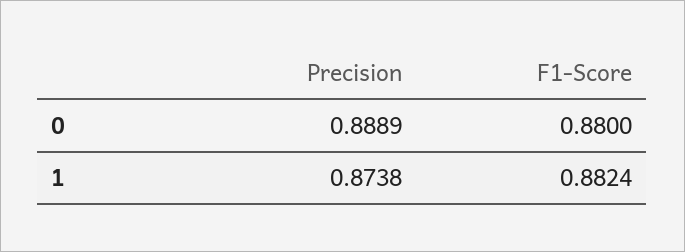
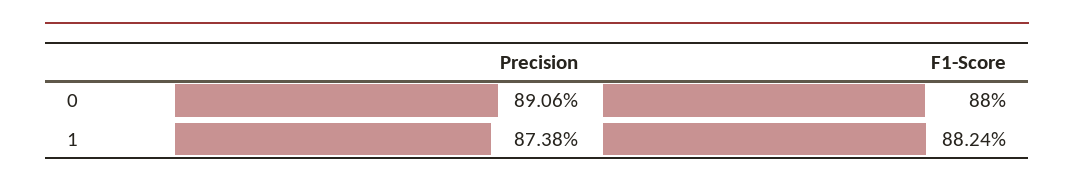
  {
    "Precision": {
-     "0": 0.8889,
+     "0": 0.8906,
      "1": 0.8738
    },
    "F1-Score": {
      "0": 0.88,
      "1": 0.8824
    }
  }

